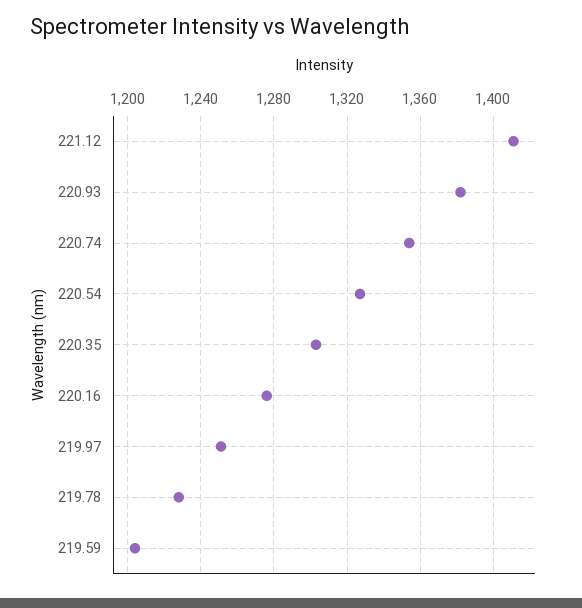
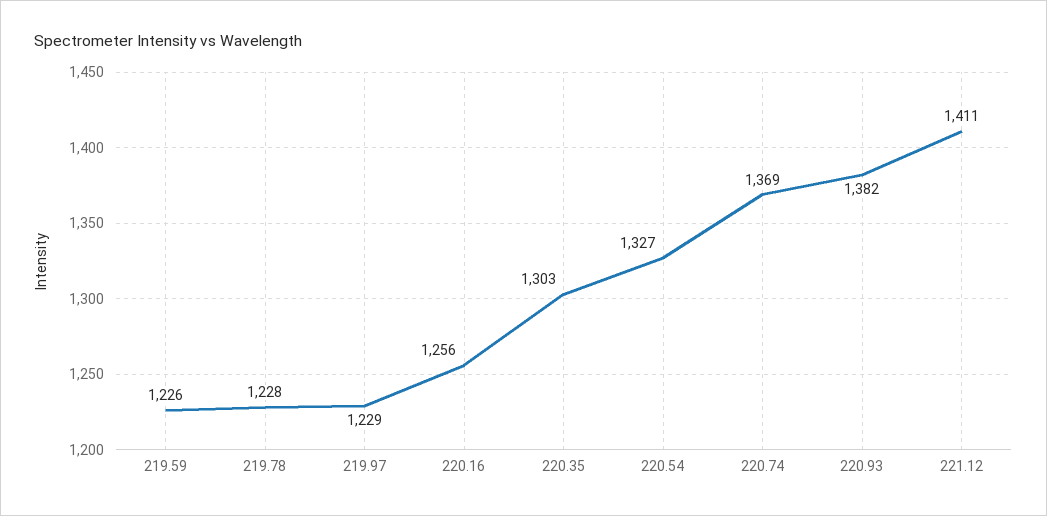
  {
    "221.12": 1411,
    "220.93": 1382,
-   "220.74": 1355,
+   "220.74": 1369,
    "220.54": 1327,
    "220.35": 1303,
-   "220.16": 1275,
+   "220.16": 1256,
-   "219.97": 1250,
+   "219.97": 1229,
    "219.78": 1228,
-   "219.59": 1205
+   "219.59": 1226
  }

